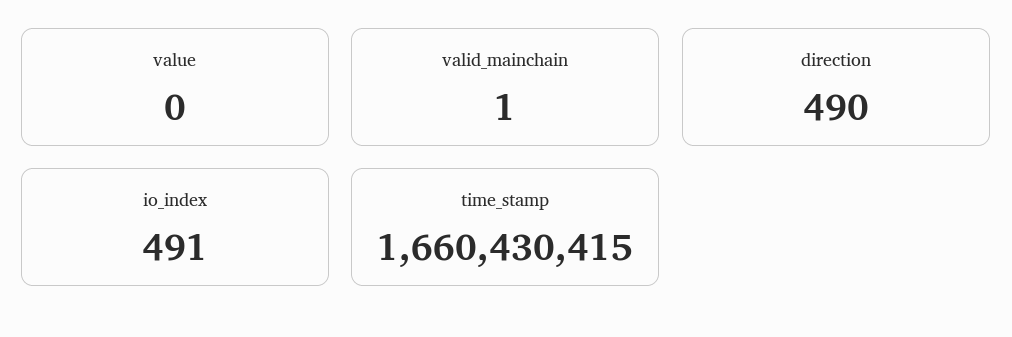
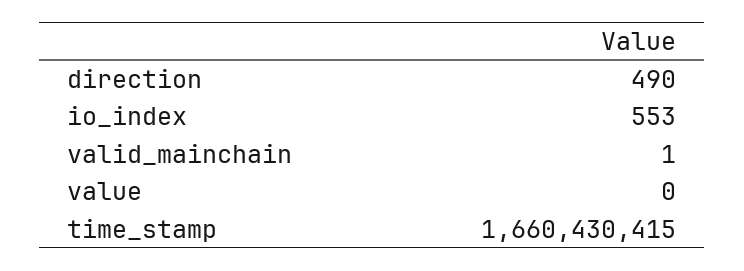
  {
    "value": 0,
    "valid_mainchain": 1,
    "direction": 490,
-   "io_index": 491,
+   "io_index": 553,
    "time_stamp": 1660430415
  }

